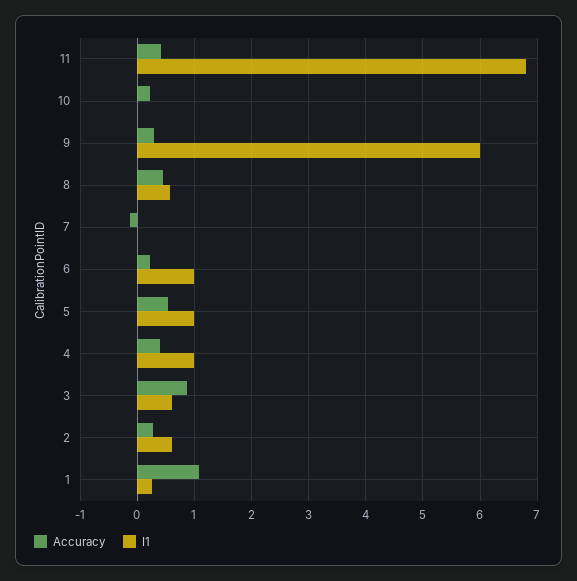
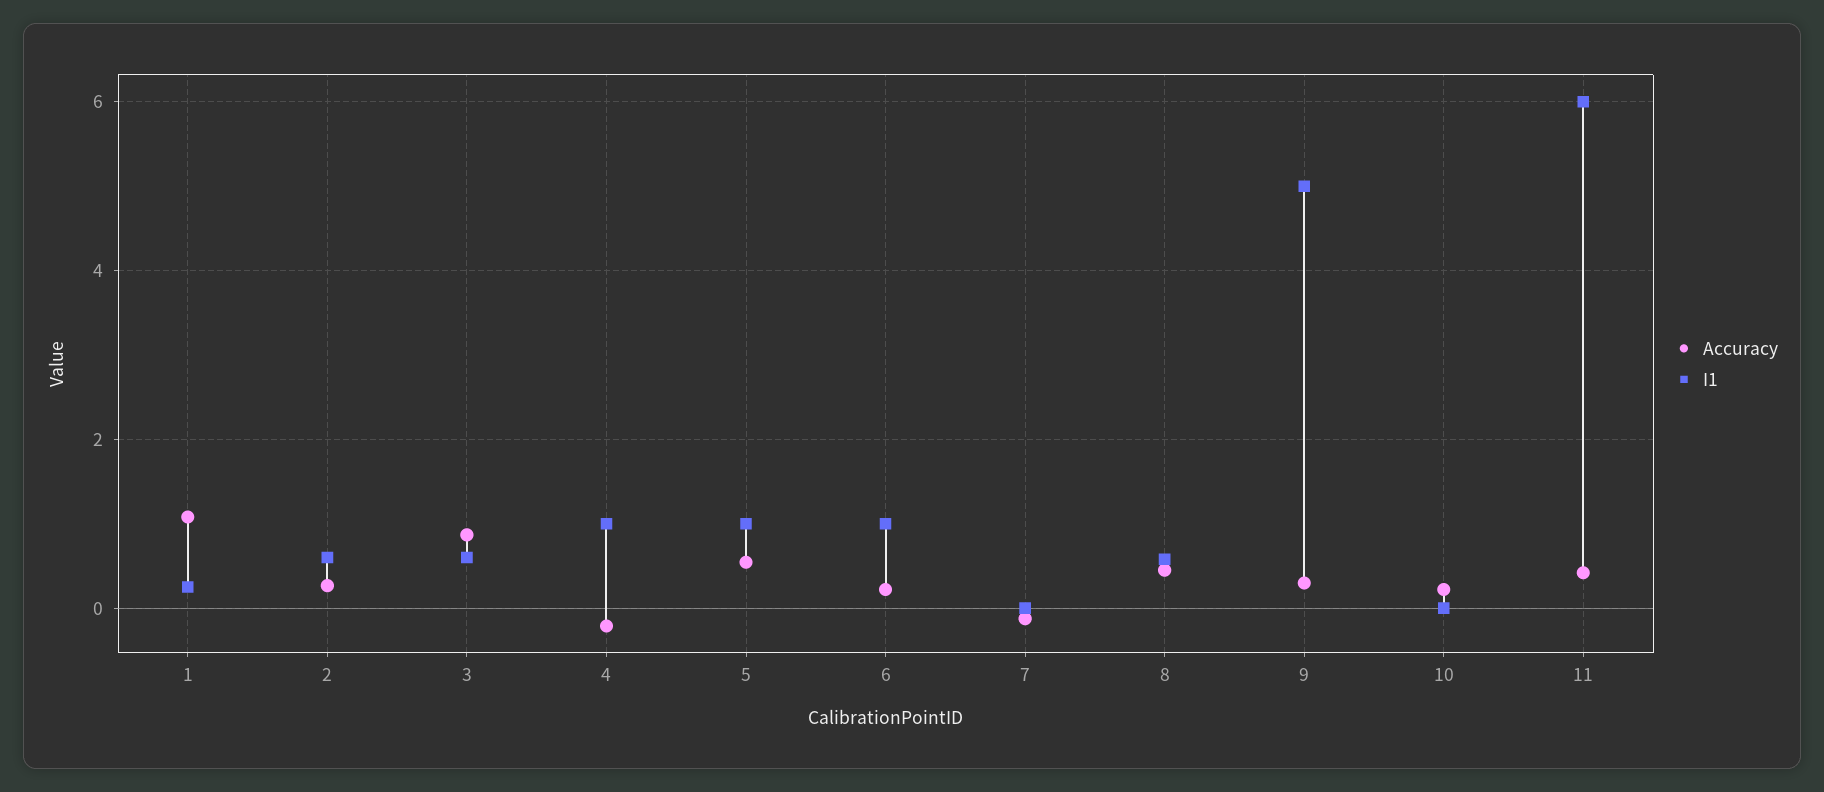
  {
    "Accuracy": {
      "11": 0.4,
      "10": 0.2,
      "9": 0.2,
      "8": 0.4,
      "7": -0.2,
      "6": 0.2,
      "5": 0.6,
-     "4": 0.4,
+     "4": -0.2,
      "3": 0.8,
      "2": 0.2,
      "1": 1
    },
    "I1": {
-     "11": 6.8,
+     "11": 6,
      "10": 0,
-     "9": 6,
+     "9": 5,
      "8": 0.6,
      "7": 0,
      "6": 1,
      "5": 1,
      "4": 1,
      "3": 0.6,
      "2": 0.6,
      "1": 0.2
    }
  }

